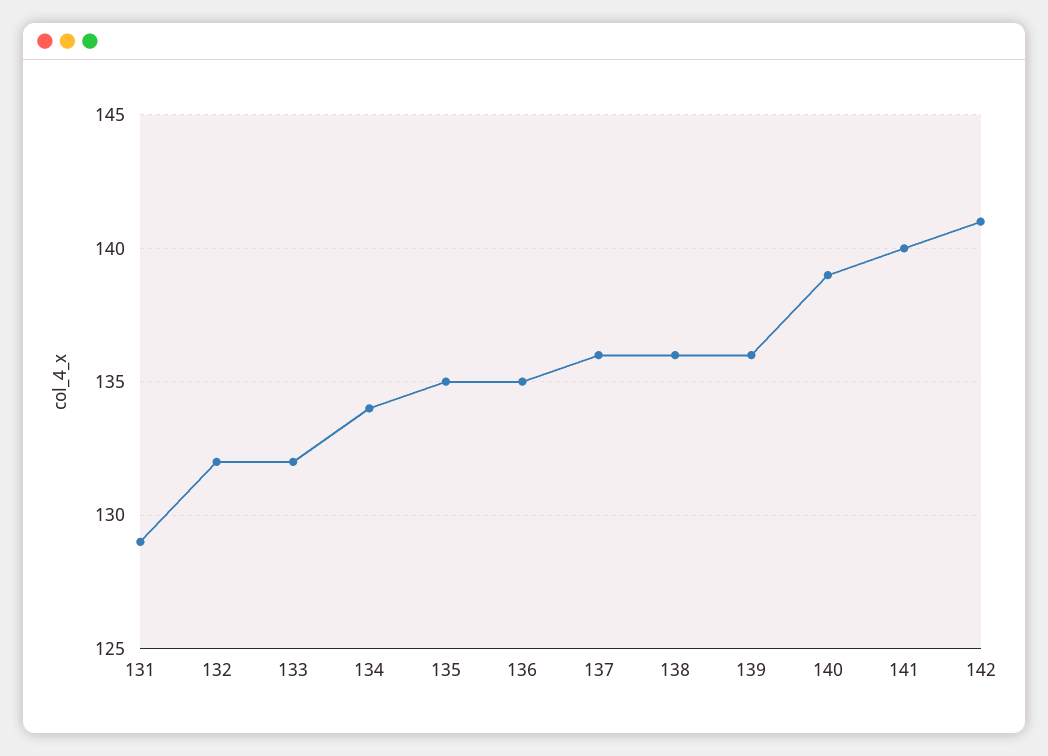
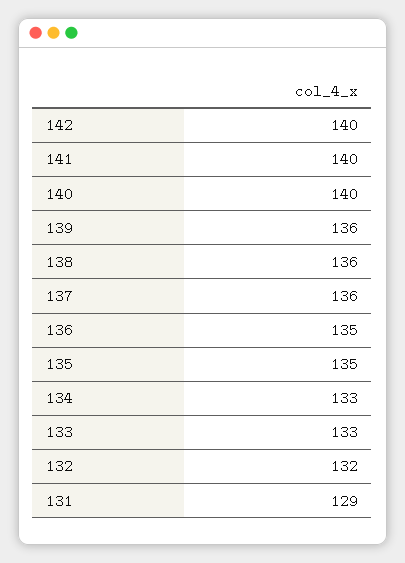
  {
    "131": 129,
    "132": 132,
-   "133": 132,
+   "133": 133,
-   "134": 134,
+   "134": 133,
    "135": 135,
    "136": 135,
    "137": 136,
    "138": 136,
    "139": 136,
-   "140": 139,
+   "140": 140,
    "141": 140,
-   "142": 141
+   "142": 140
  }

